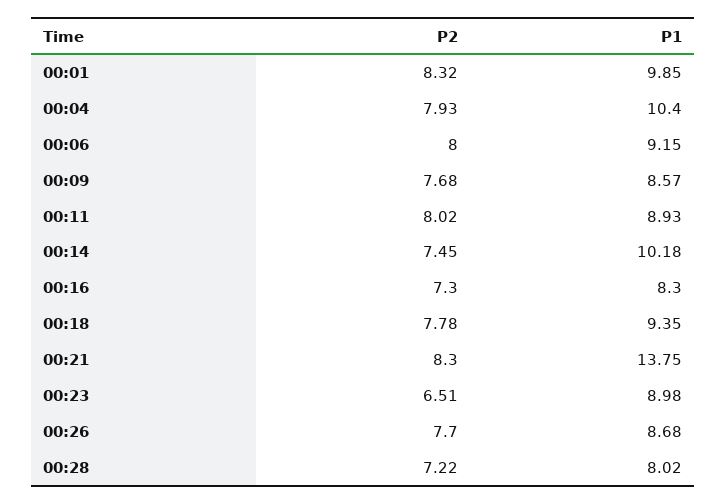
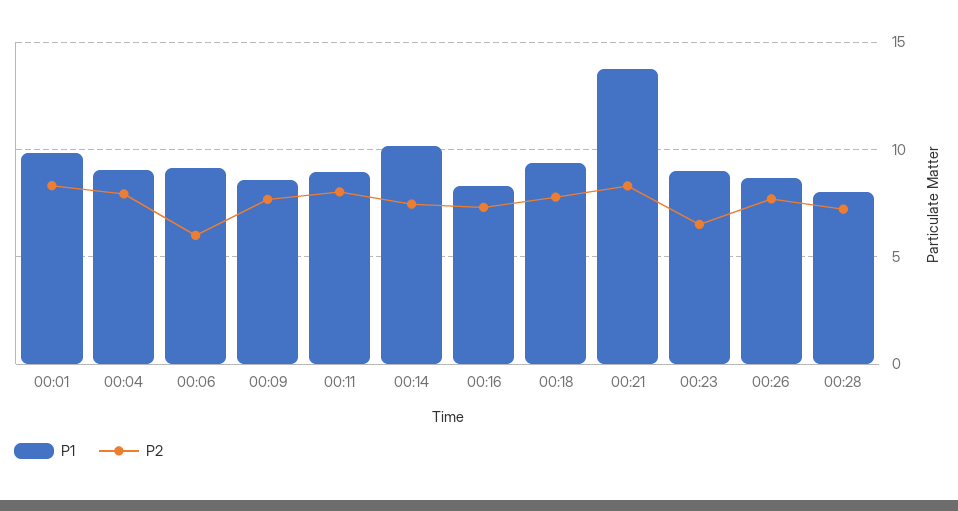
  {
    "P2": {
      "00:01": 8.32,
      "00:04": 7.93,
-     "00:06": 8,
+     "00:06": 6,
      "00:09": 7.68,
      "00:11": 8.02,
      "00:14": 7.45,
      "00:16": 7.3,
      "00:18": 7.78,
      "00:21": 8.3,
      "00:23": 6.51,
      "00:26": 7.7,
      "00:28": 7.22
    },
    "P1": {
      "00:01": 9.85,
-     "00:04": 10.4,
+     "00:04": 9,
      "00:06": 9.15,
      "00:09": 8.57,
      "00:11": 8.93,
      "00:14": 10.18,
      "00:16": 8.3,
      "00:18": 9.35,
      "00:21": 13.75,
      "00:23": 8.98,
      "00:26": 8.68,
      "00:28": 8.02
    }
  }

